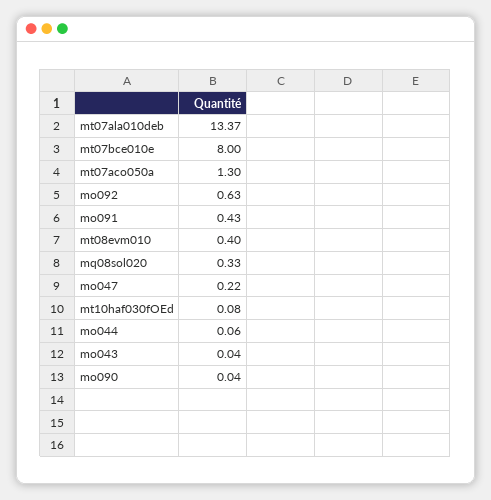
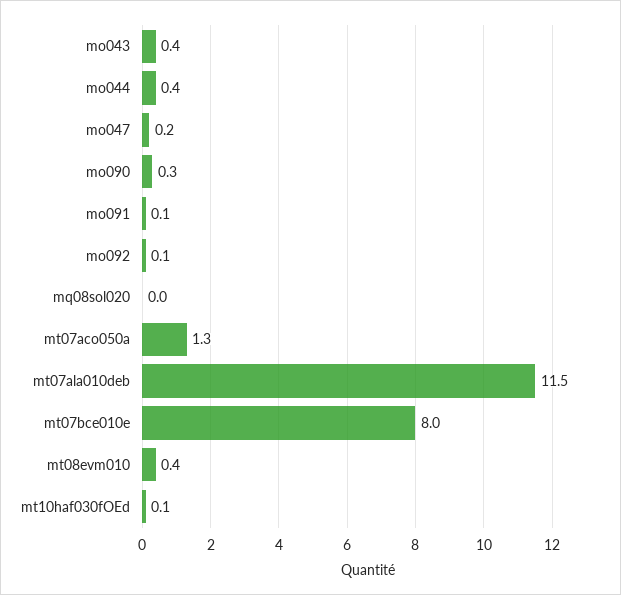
  {
-   "mt07ala010deb": 13.37,
+   "mt07ala010deb": 11.5,
    "mt07bce010e": 8,
    "mt07aco050a": 1.3,
-   "mo092": 0.63,
+   "mo092": 0.1,
-   "mo091": 0.43,
+   "mo091": 0.1,
    "mt08evm010": 0.4,
-   "mq08sol020": 0.33,
+   "mq08sol020": 0,
    "mo047": 0.22,
    "mt10haf030fOEd": 0.08,
-   "mo044": 0.06,
+   "mo044": 0.4,
-   "mo043": 0.04,
+   "mo043": 0.4,
-   "mo090": 0.04
+   "mo090": 0.3
  }

